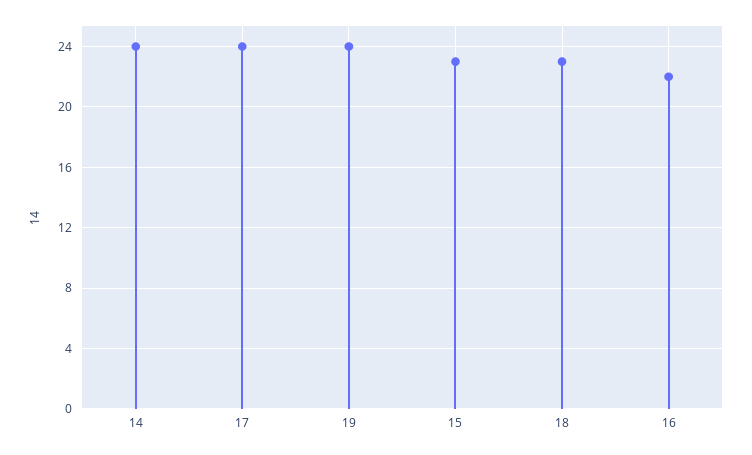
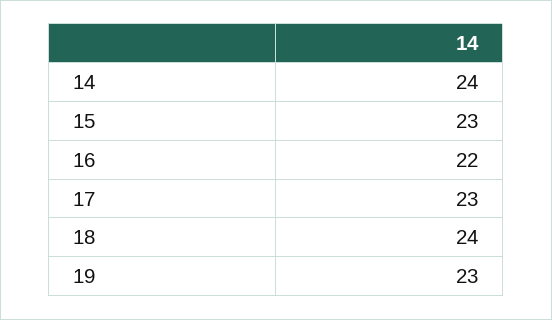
  {
    "14": 24,
-   "17": 24,
+   "17": 23,
-   "19": 24,
+   "19": 23,
    "15": 23,
-   "18": 23,
+   "18": 24,
    "16": 22
  }

